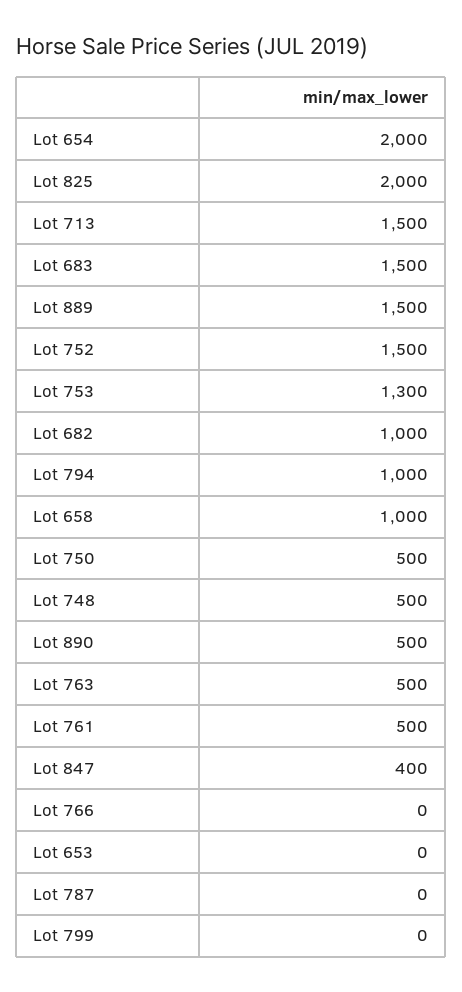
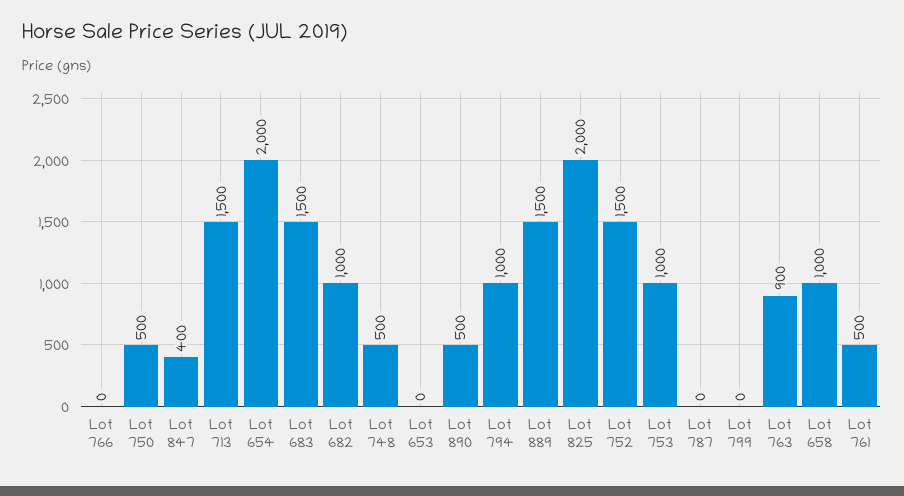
  {
    "Lot 654": 2000,
    "Lot 825": 2000,
    "Lot 713": 1500,
    "Lot 683": 1500,
    "Lot 889": 1500,
    "Lot 752": 1500,
-   "Lot 753": 1300,
+   "Lot 753": 1000,
    "Lot 682": 1000,
    "Lot 794": 1000,
    "Lot 658": 1000,
    "Lot 750": 500,
    "Lot 748": 500,
    "Lot 890": 500,
-   "Lot 763": 500,
+   "Lot 763": 900,
    "Lot 761": 500,
    "Lot 847": 400,
    "Lot 766": 0,
    "Lot 653": 0,
    "Lot 787": 0,
    "Lot 799": 0
  }

